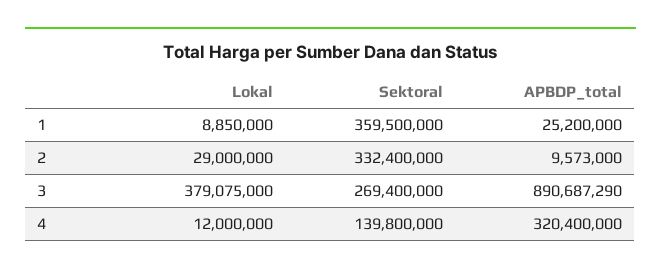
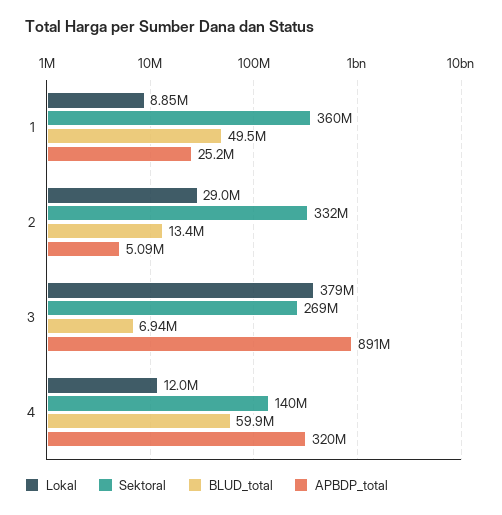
  {
    "Lokal": {
      "1": 8850000,
      "2": 29000000,
      "3": 379075000,
      "4": 12000000
    },
    "Sektoral": {
      "1": 359500000,
      "2": 332400000,
      "3": 269400000,
      "4": 139800000
    },
    "APBDP_total": {
      "1": 25200000,
-     "2": 9573000,
+     "2": 5090000,
      "3": 890687290,
      "4": 320400000
-   }
+   },
+   "BLUD_total": {
+     "1": 49500000,
+     "2": 13400000,
+     "3": 6940000,
+     "4": 59900000
+   }
  }

